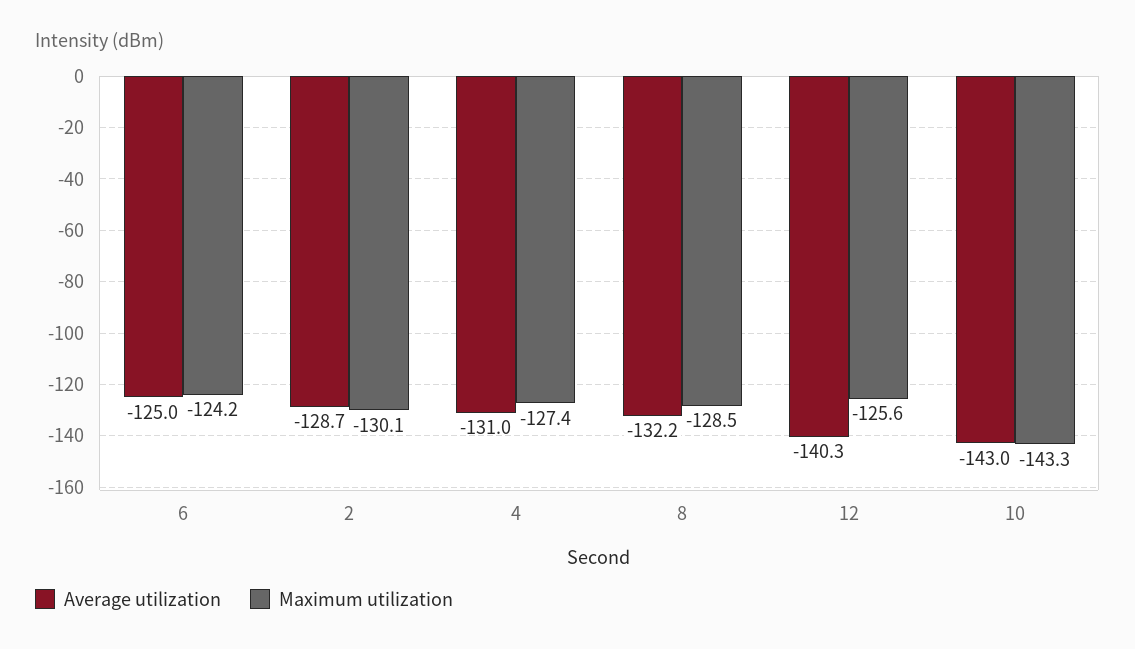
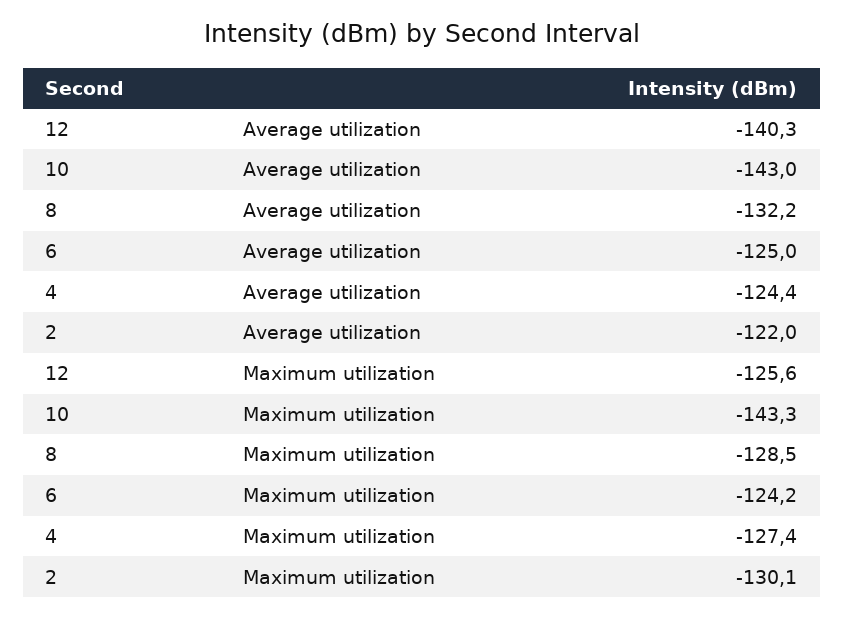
  {
    "Average utilization": {
      "6": -125,
-     "2": -128.7,
+     "2": -122,
-     "4": -131,
+     "4": -124.4,
      "8": -132.2,
      "12": -140.3,
      "10": -143
    },
    "Maximum utilization": {
      "6": -124.2,
      "2": -130.1,
      "4": -127.4,
      "8": -128.5,
      "12": -125.6,
      "10": -143.3
    }
  }

